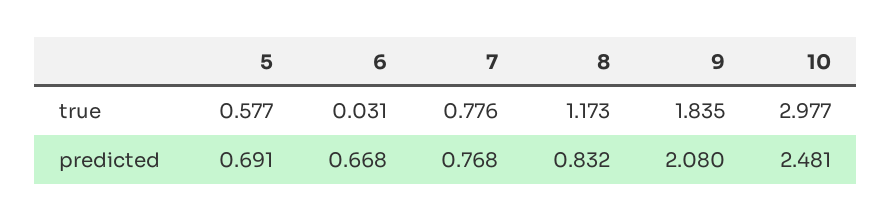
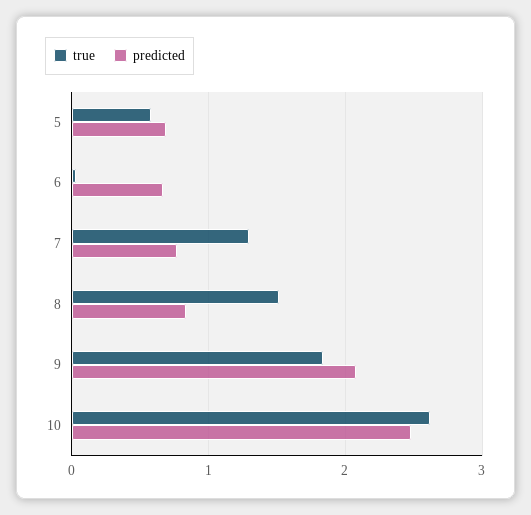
  {
    "true": {
      "5": 0.577,
      "6": 0.031,
-     "7": 0.776,
+     "7": 1.3,
-     "8": 1.173,
+     "8": 1.5,
      "9": 1.835,
-     "10": 2.977
+     "10": 2.6
    },
    "predicted": {
      "5": 0.691,
      "6": 0.668,
      "7": 0.768,
      "8": 0.832,
      "9": 2.08,
      "10": 2.481
    }
  }

